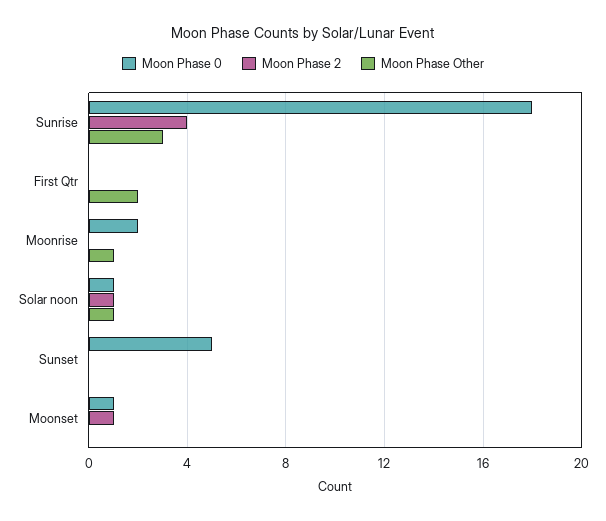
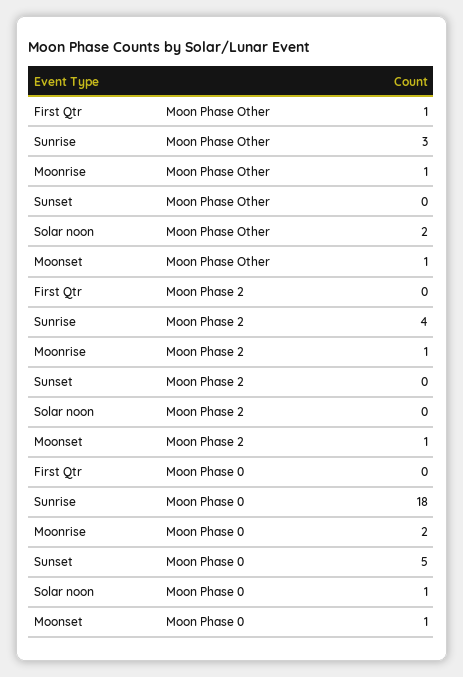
  {
    "Moon Phase 0": {
      "Sunrise": 18,
      "First Qtr": 0,
      "Moonrise": 2,
      "Solar noon": 1,
      "Sunset": 5,
      "Moonset": 1
    },
    "Moon Phase 2": {
      "Sunrise": 4,
      "First Qtr": 0,
-     "Moonrise": 0,
+     "Moonrise": 1,
-     "Solar noon": 1,
+     "Solar noon": 0,
      "Sunset": 0,
      "Moonset": 1
    },
    "Moon Phase Other": {
      "Sunrise": 3,
-     "First Qtr": 2,
+     "First Qtr": 1,
      "Moonrise": 1,
-     "Solar noon": 1,
+     "Solar noon": 2,
      "Sunset": 0,
-     "Moonset": 0
+     "Moonset": 1
    }
  }

